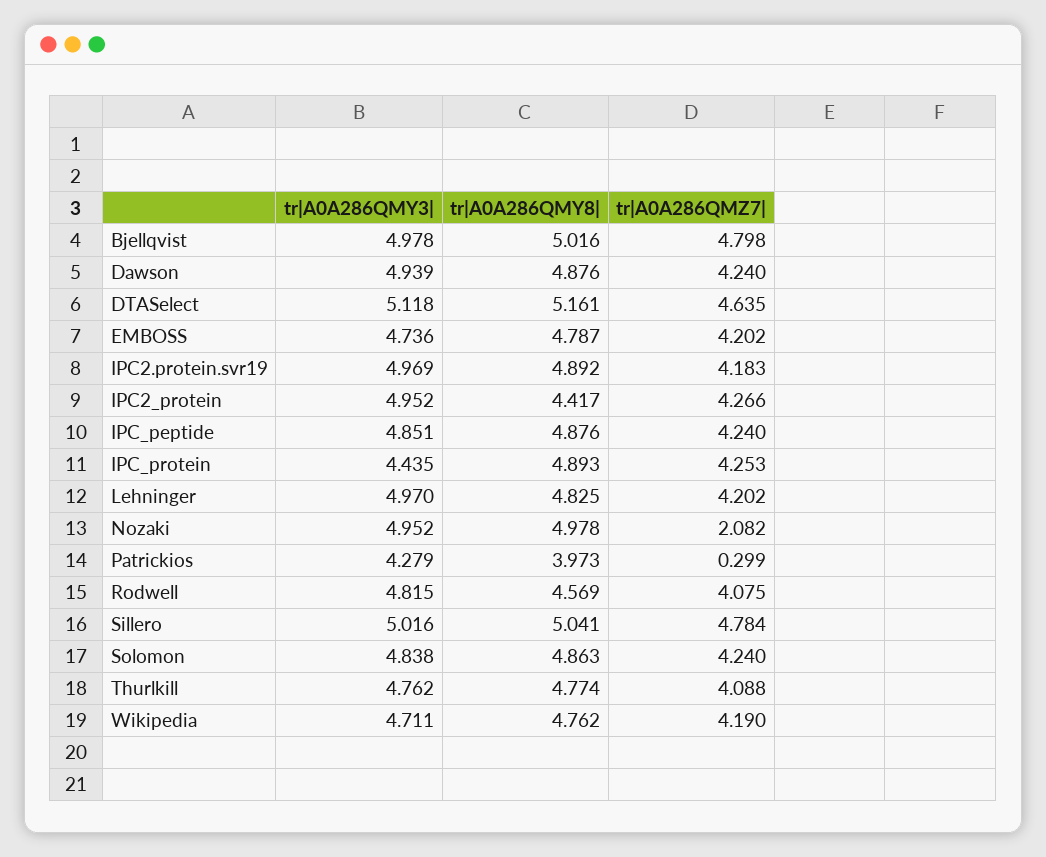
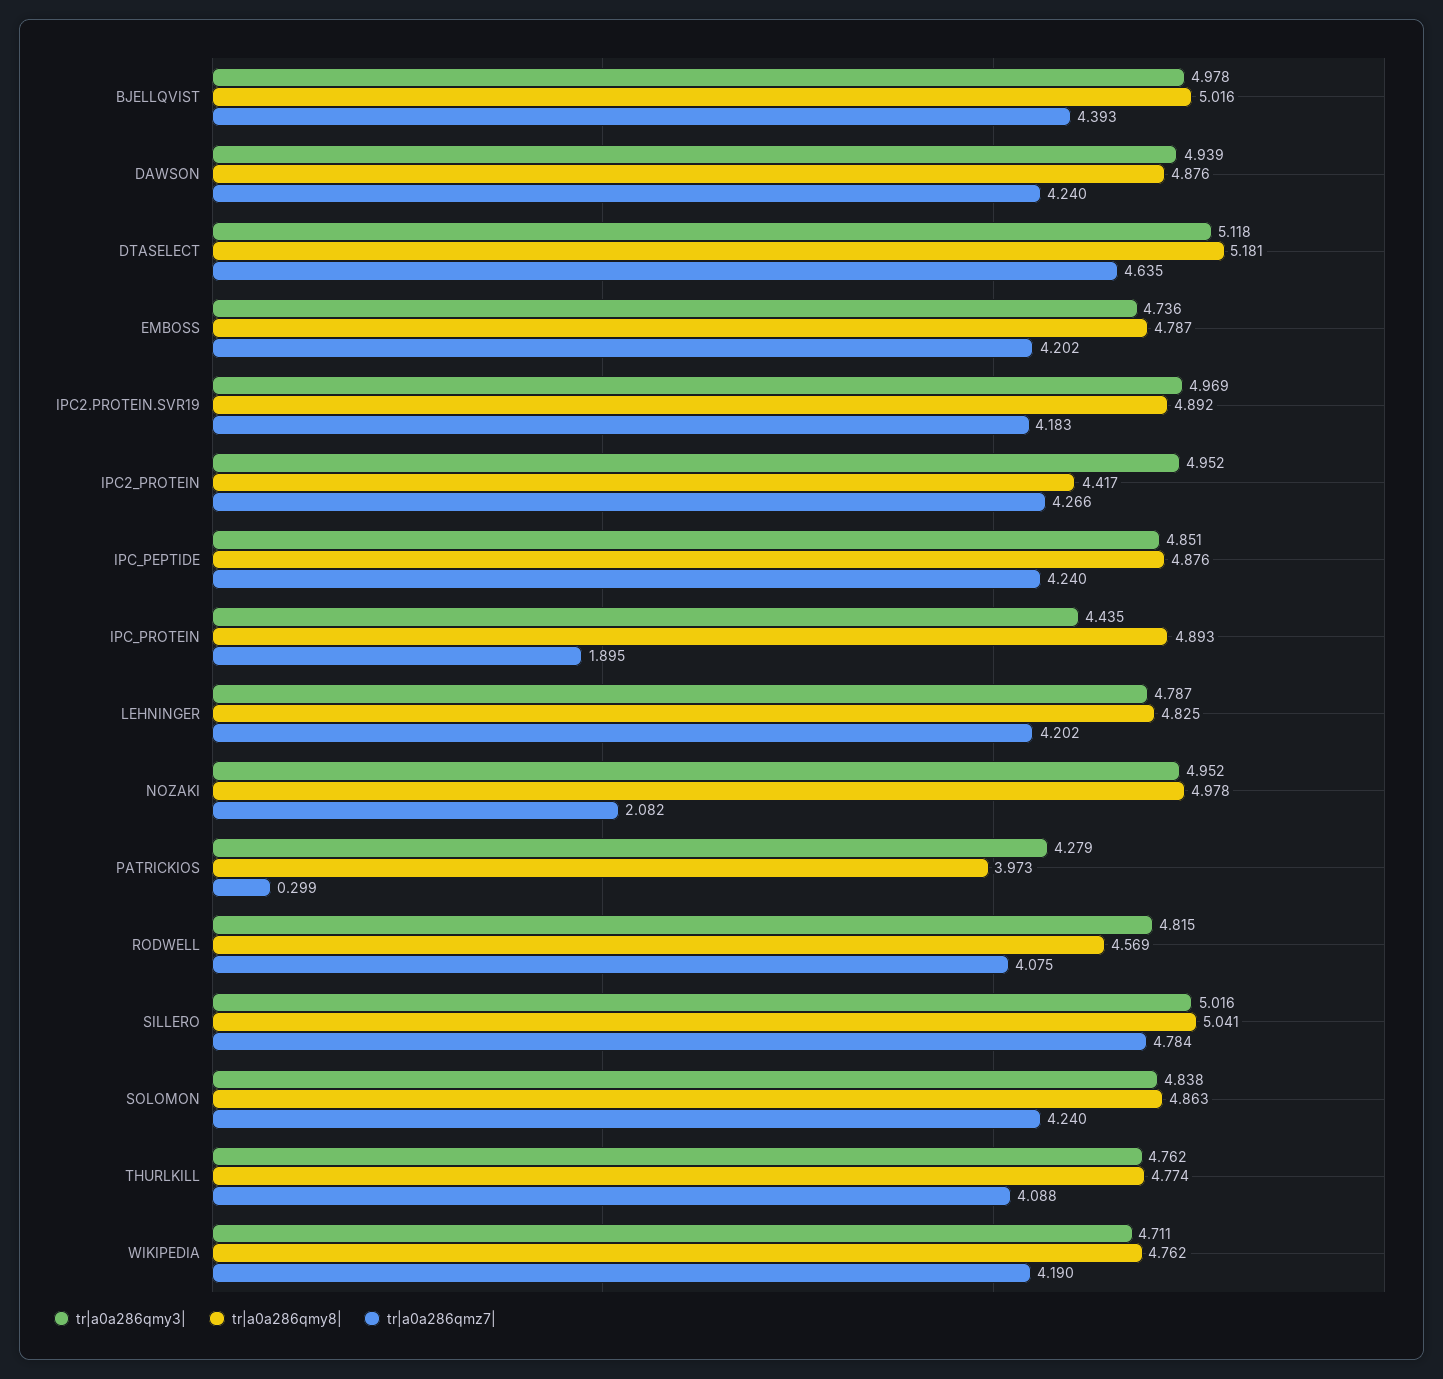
  {
    "tr|A0A286QMY3|": {
      "Bjellqvist": 4.978,
      "Dawson": 4.939,
      "DTASelect": 5.118,
      "EMBOSS": 4.736,
      "IPC2.protein.svr19": 4.969,
      "IPC2_protein": 4.952,
      "IPC_peptide": 4.851,
      "IPC_protein": 4.435,
-     "Lehninger": 4.97,
+     "Lehninger": 4.787,
      "Nozaki": 4.952,
      "Patrickios": 4.279,
      "Rodwell": 4.815,
      "Sillero": 5.016,
      "Solomon": 4.838,
      "Thurlkill": 4.762,
      "Wikipedia": 4.711
    },
    "tr|A0A286QMY8|": {
      "Bjellqvist": 5.016,
      "Dawson": 4.876,
-     "DTASelect": 5.161,
+     "DTASelect": 5.181,
      "EMBOSS": 4.787,
      "IPC2.protein.svr19": 4.892,
      "IPC2_protein": 4.417,
      "IPC_peptide": 4.876,
      "IPC_protein": 4.893,
      "Lehninger": 4.825,
      "Nozaki": 4.978,
      "Patrickios": 3.973,
      "Rodwell": 4.569,
      "Sillero": 5.041,
      "Solomon": 4.863,
      "Thurlkill": 4.774,
      "Wikipedia": 4.762
    },
    "tr|A0A286QMZ7|": {
-     "Bjellqvist": 4.798,
+     "Bjellqvist": 4.393,
      "Dawson": 4.24,
      "DTASelect": 4.635,
      "EMBOSS": 4.202,
      "IPC2.protein.svr19": 4.183,
      "IPC2_protein": 4.266,
      "IPC_peptide": 4.24,
-     "IPC_protein": 4.253,
+     "IPC_protein": 1.895,
      "Lehninger": 4.202,
      "Nozaki": 2.082,
      "Patrickios": 0.299,
      "Rodwell": 4.075,
      "Sillero": 4.784,
      "Solomon": 4.24,
      "Thurlkill": 4.088,
      "Wikipedia": 4.19
    }
  }

